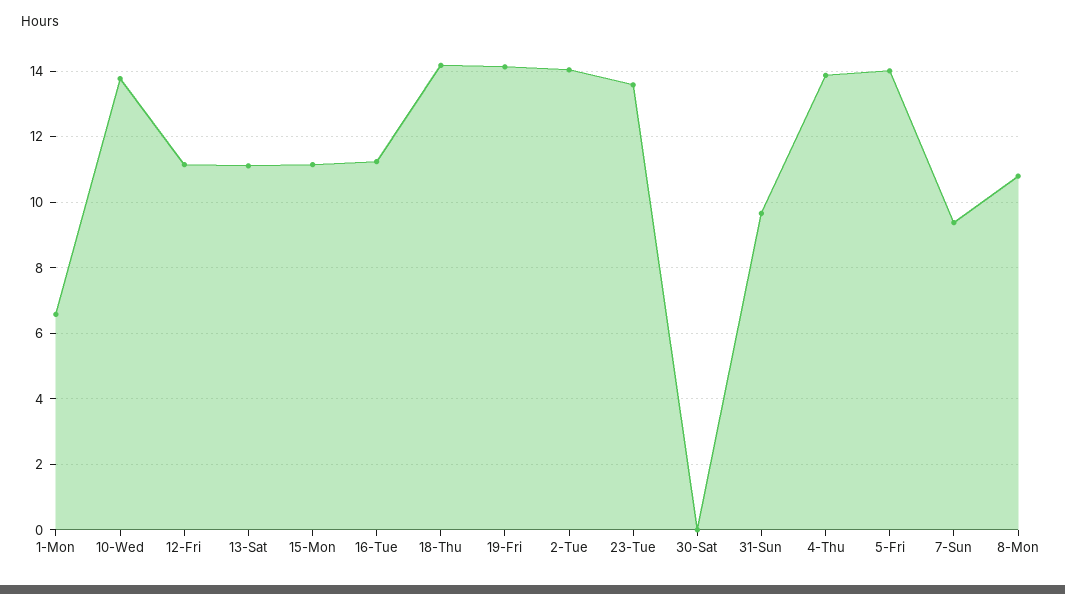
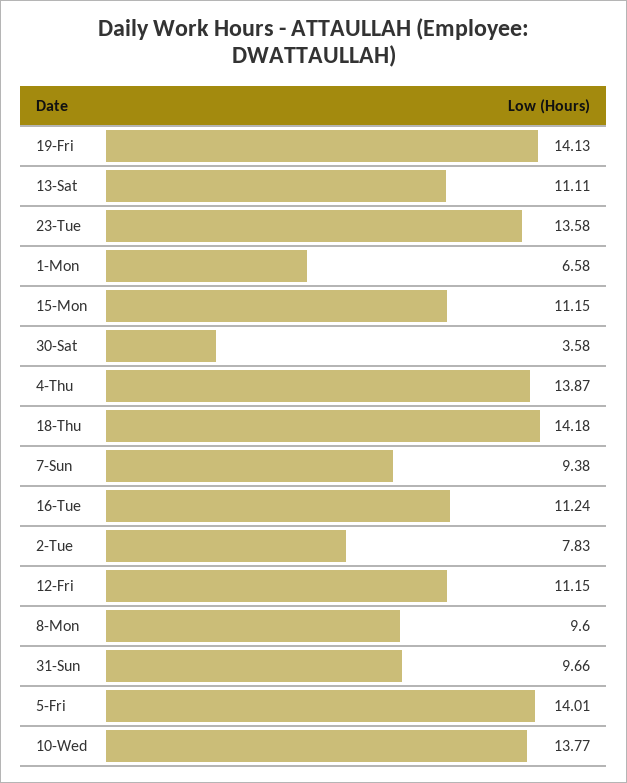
  {
    "1-Mon": 6.58,
    "10-Wed": 13.77,
    "12-Fri": 11.15,
    "13-Sat": 11.11,
    "15-Mon": 11.15,
    "16-Tue": 11.24,
    "18-Thu": 14.18,
    "19-Fri": 14.13,
-   "2-Tue": 14,
+   "2-Tue": 7.83,
    "23-Tue": 13.58,
-   "30-Sat": 0,
+   "30-Sat": 3.58,
    "31-Sun": 9.66,
    "4-Thu": 13.87,
    "5-Fri": 14.01,
    "7-Sun": 9.38,
-   "8-Mon": 10.8
+   "8-Mon": 9.6
  }

